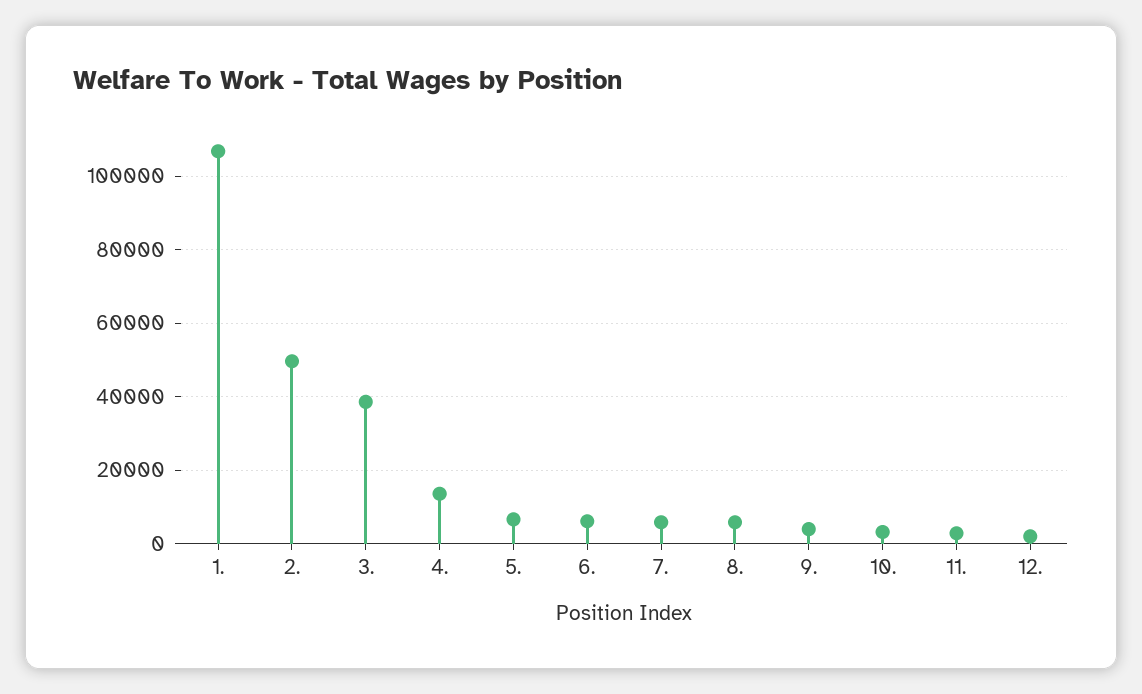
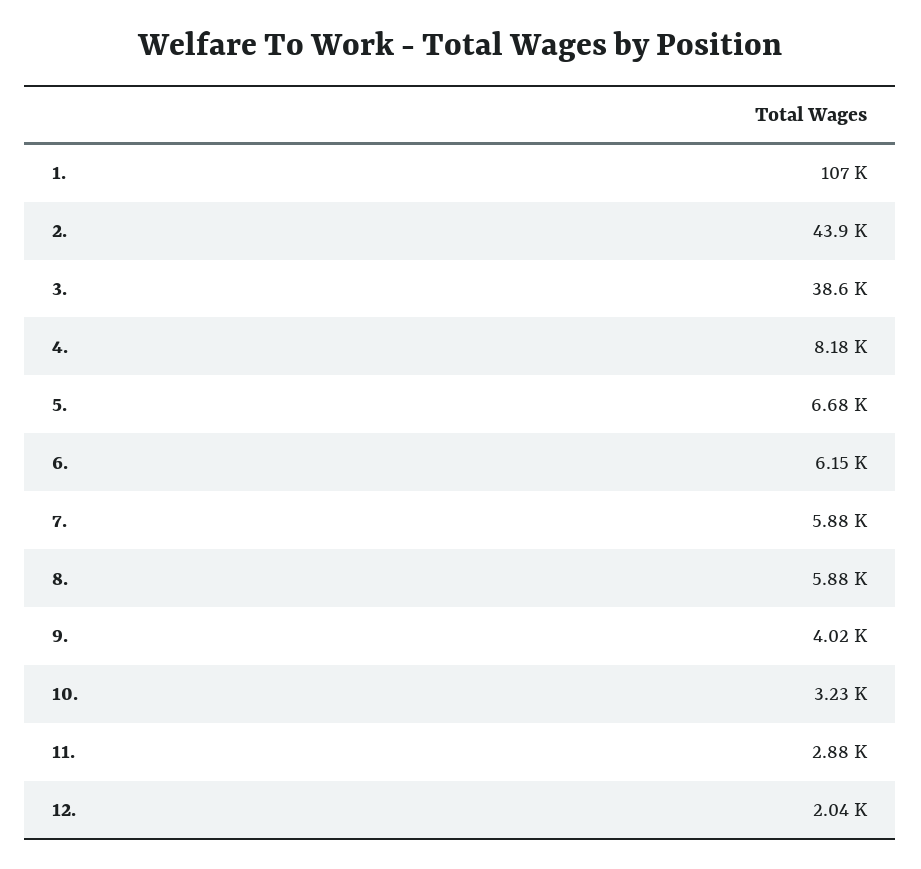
  {
    "1.": 107000,
-   "2.": 50000,
+   "2.": 43900,
    "3.": 38600,
-   "4.": 14000,
+   "4.": 8180,
    "5.": 6680,
    "6.": 6150,
    "7.": 5880,
    "8.": 5880,
    "9.": 4020,
    "10.": 3230,
    "11.": 2880,
    "12.": 2040
  }

